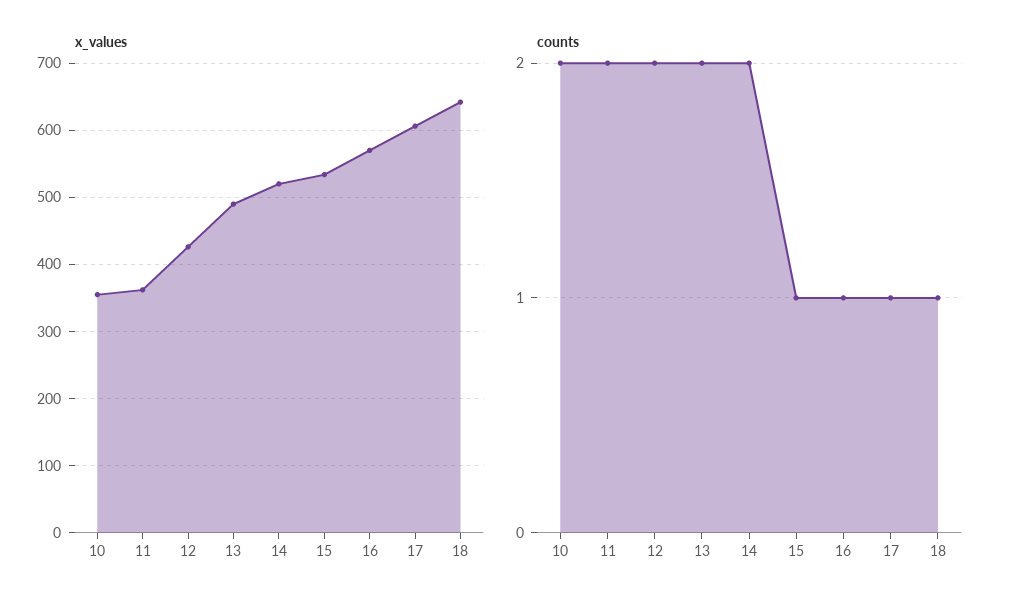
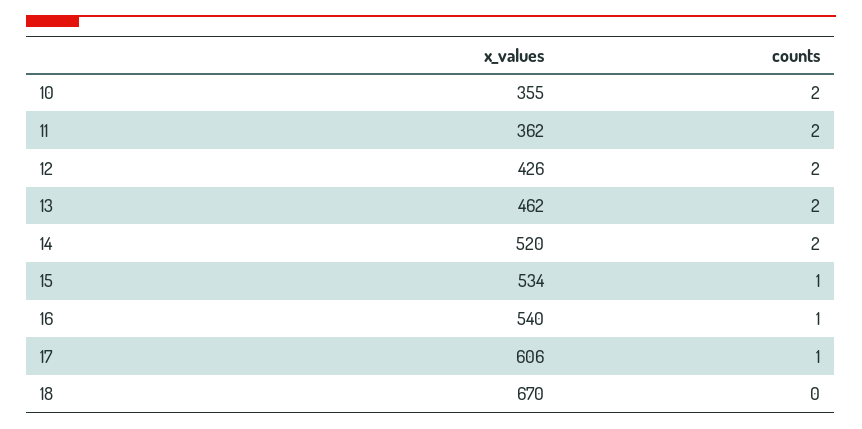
  {
    "x_values": {
      "10": 355,
      "11": 362,
      "12": 426,
-     "13": 490,
+     "13": 462,
      "14": 520,
      "15": 534,
-     "16": 570,
+     "16": 540,
      "17": 606,
-     "18": 640
+     "18": 670
    },
    "counts": {
      "10": 2,
      "11": 2,
      "12": 2,
      "13": 2,
      "14": 2,
      "15": 1,
      "16": 1,
      "17": 1,
-     "18": 1
+     "18": 0
    }
  }

